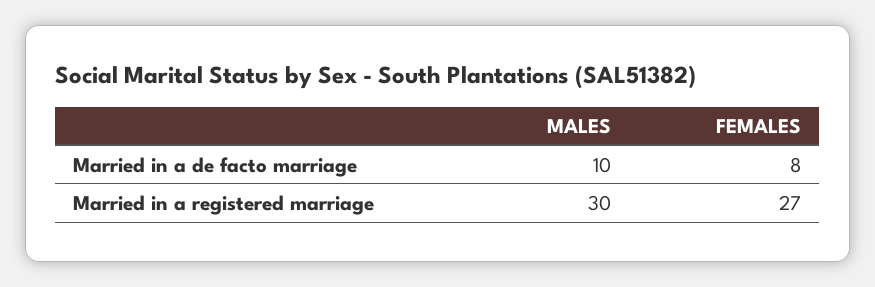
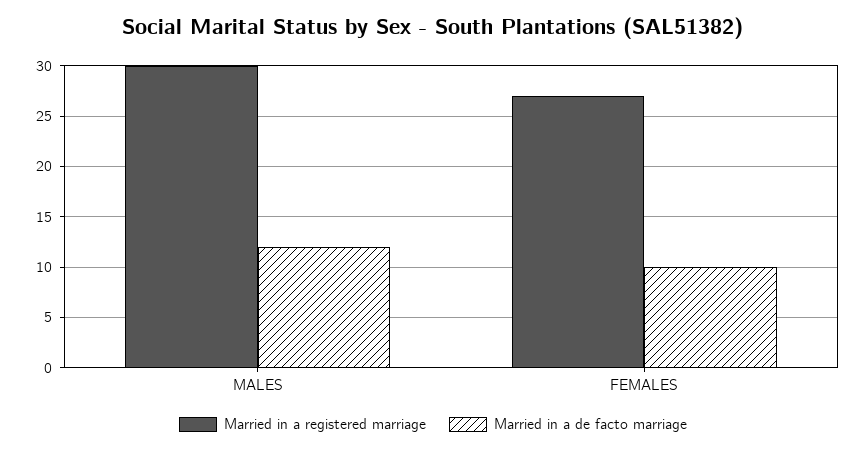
  {
    "Married in a de facto marriage": {
-     "MALES": 10,
+     "MALES": 12,
-     "FEMALES": 8
+     "FEMALES": 10
    },
    "Married in a registered marriage": {
      "MALES": 30,
      "FEMALES": 27
    }
  }

